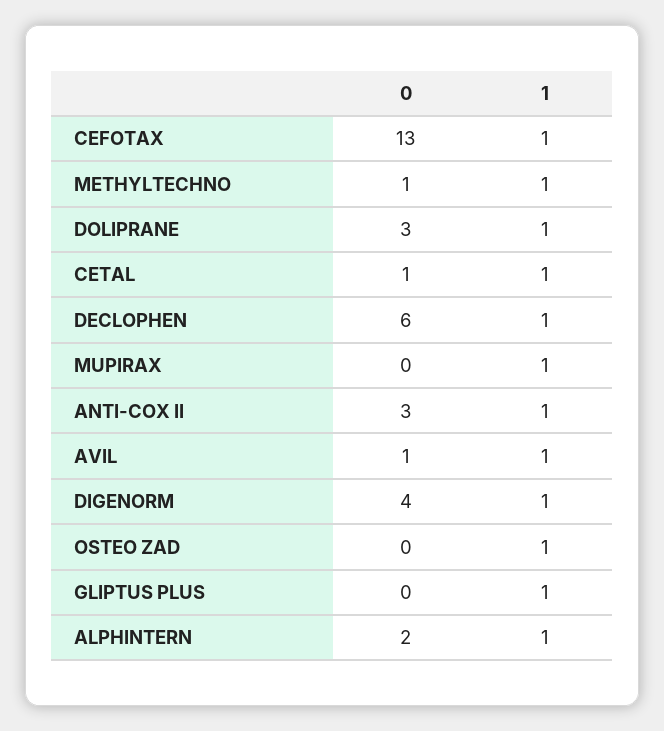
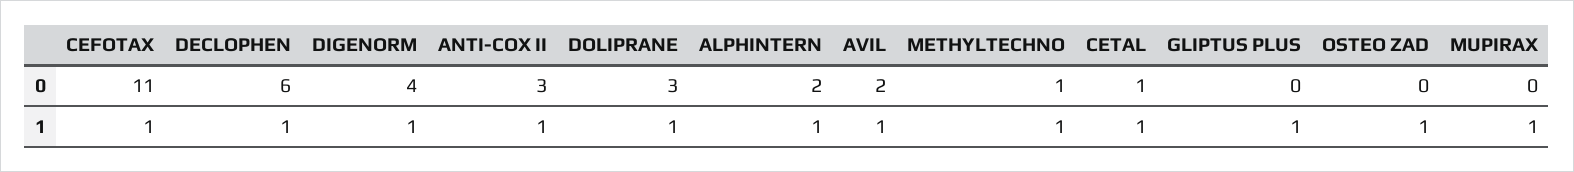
  {
    "0": {
-     "CEFOTAX": 13,
+     "CEFOTAX": 11,
      "METHYLTECHNO": 1,
      "DOLIPRANE": 3,
      "CETAL": 1,
      "DECLOPHEN": 6,
      "MUPIRAX": 0,
      "ANTI-COX II": 3,
-     "AVIL": 1,
+     "AVIL": 2,
      "DIGENORM": 4,
      "OSTEO ZAD": 0,
      "GLIPTUS PLUS": 0,
      "ALPHINTERN": 2
    },
    "1": {
      "CEFOTAX": 1,
      "METHYLTECHNO": 1,
      "DOLIPRANE": 1,
      "CETAL": 1,
      "DECLOPHEN": 1,
      "MUPIRAX": 1,
      "ANTI-COX II": 1,
      "AVIL": 1,
      "DIGENORM": 1,
      "OSTEO ZAD": 1,
      "GLIPTUS PLUS": 1,
      "ALPHINTERN": 1
    }
  }

